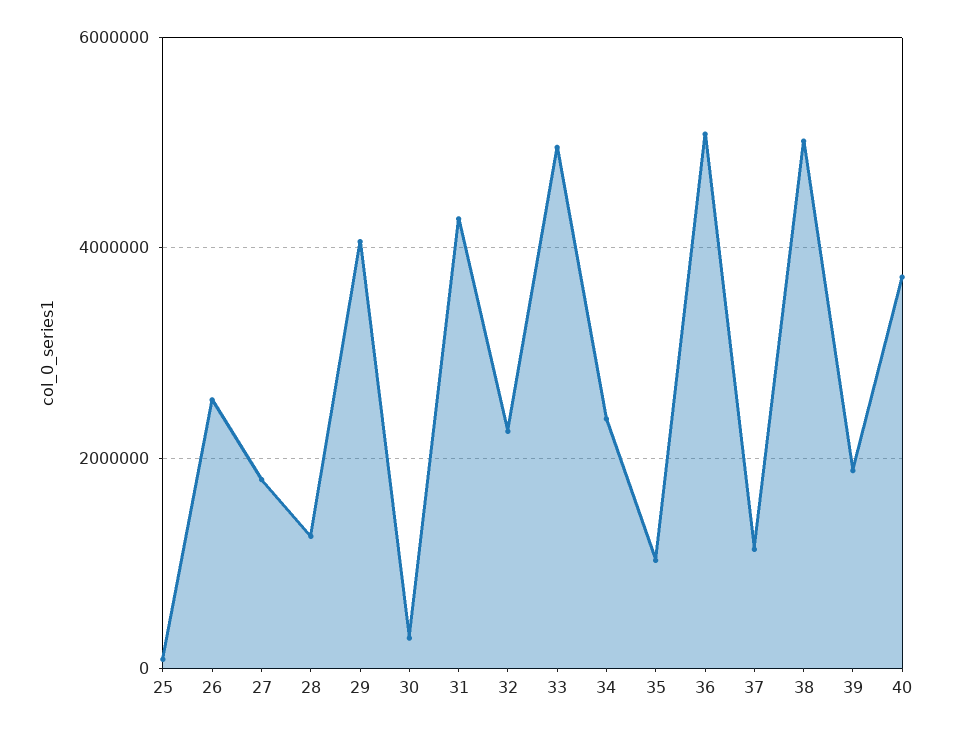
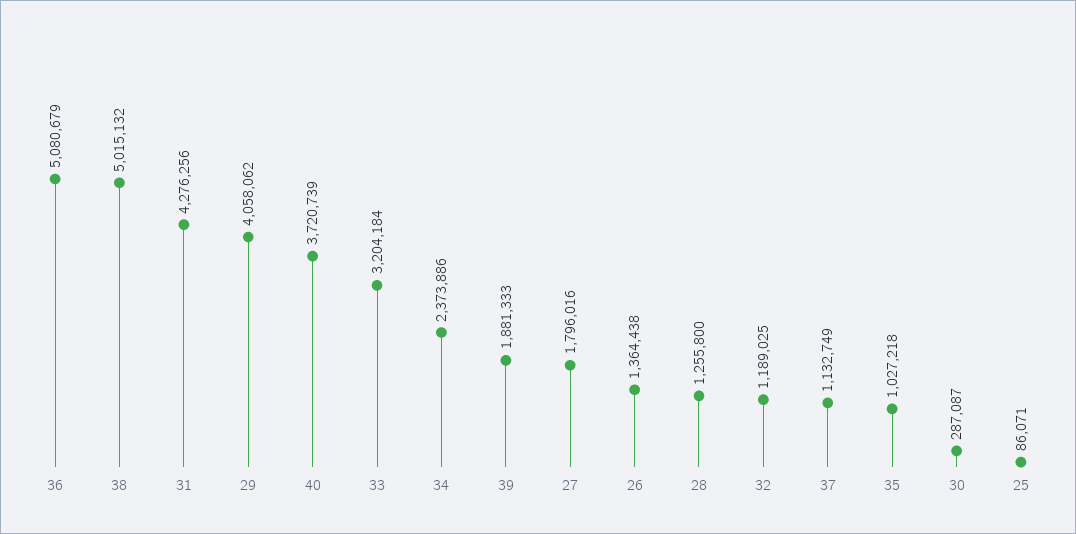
  {
    "25": 86071,
-   "26": 2600000,
+   "26": 1364438,
    "27": 1796016,
    "28": 1255800,
    "29": 4058062,
    "30": 287087,
    "31": 4276256,
-   "32": 2200000,
+   "32": 1189025,
-   "33": 5000000,
+   "33": 3204184,
    "34": 2373886,
    "35": 1027218,
    "36": 5080679,
    "37": 1132749,
    "38": 5015132,
    "39": 1881333,
    "40": 3720739
  }

